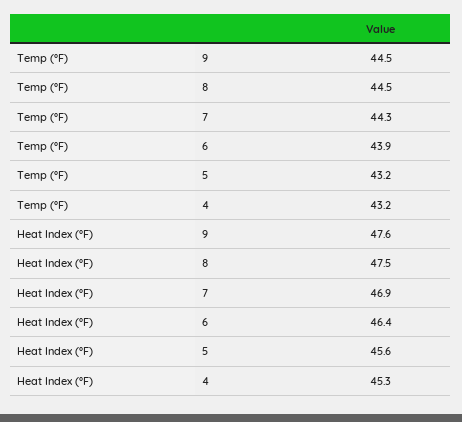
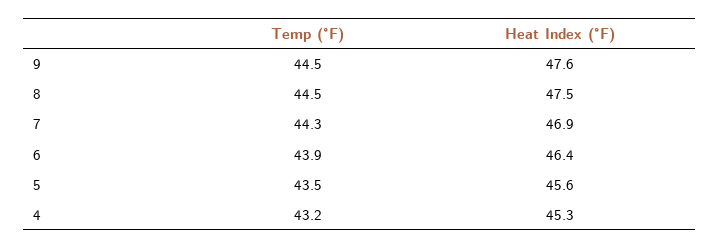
  {
    "Temp (°F)": {
      "9": 44.5,
      "8": 44.5,
      "7": 44.3,
      "6": 43.9,
-     "5": 43.2,
+     "5": 43.5,
      "4": 43.2
    },
    "Heat Index (°F)": {
      "9": 47.6,
      "8": 47.5,
      "7": 46.9,
      "6": 46.4,
      "5": 45.6,
      "4": 45.3
    }
  }

